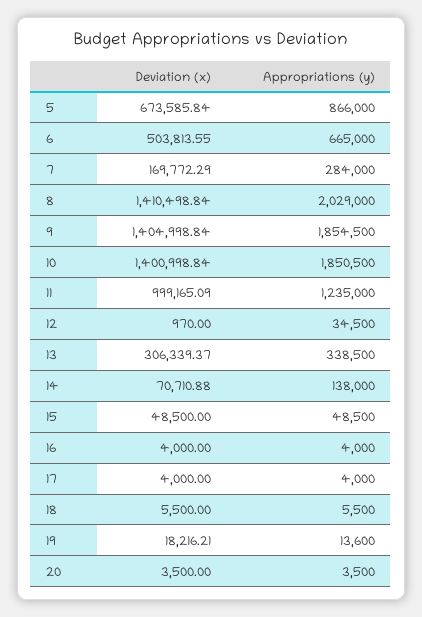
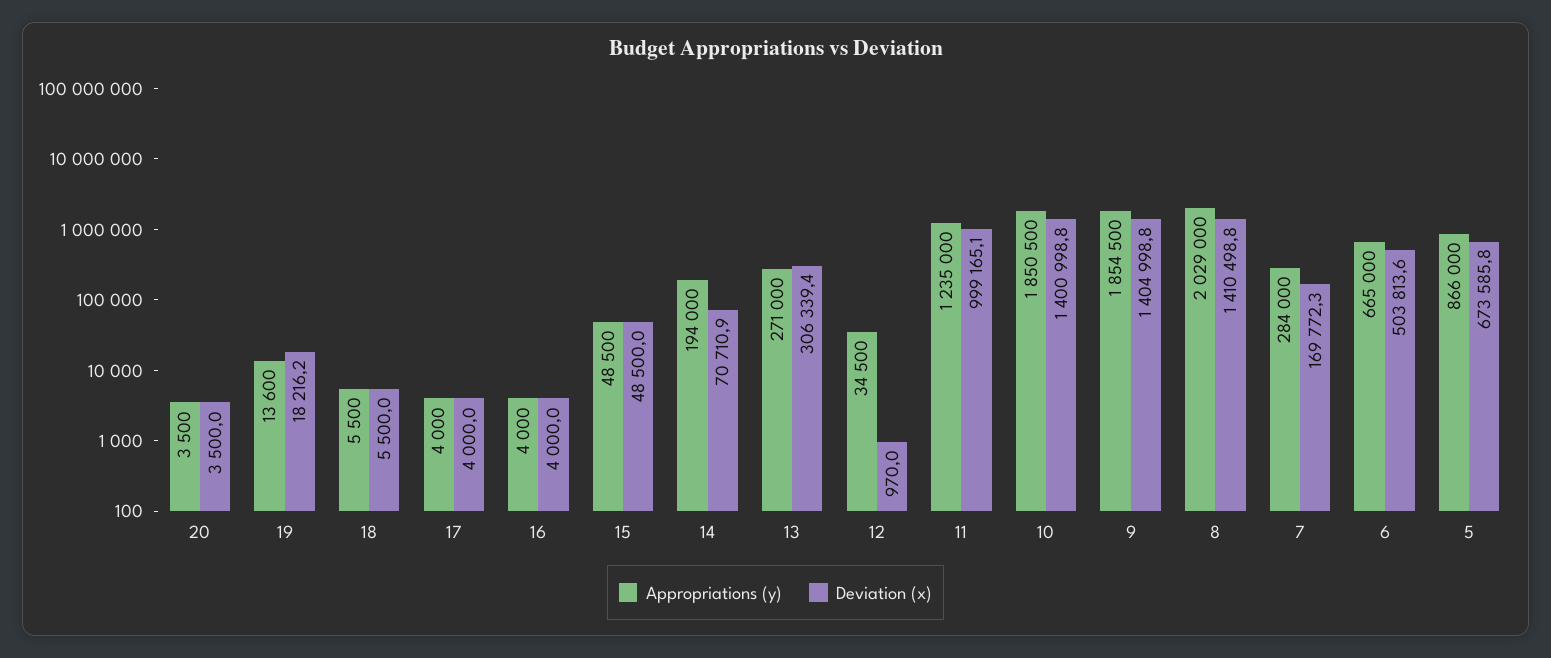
  {
    "Deviation (x)": {
      "5": 673585.84,
      "6": 503813.55,
      "7": 169772.29,
      "8": 1410498.84,
      "9": 1404998.84,
      "10": 1400998.84,
      "11": 999165.09,
      "12": 970,
      "13": 306339.37,
      "14": 70710.88,
      "15": 48500,
      "16": 4000,
      "17": 4000,
      "18": 5500,
      "19": 18216.21,
      "20": 3500
    },
    "Appropriations (y)": {
      "5": 866000,
      "6": 665000,
      "7": 284000,
      "8": 2029000,
      "9": 1854500,
      "10": 1850500,
      "11": 1235000,
      "12": 34500,
-     "13": 338500,
+     "13": 271000,
-     "14": 138000,
+     "14": 194000,
      "15": 48500,
      "16": 4000,
      "17": 4000,
      "18": 5500,
      "19": 13600,
      "20": 3500
    }
  }

